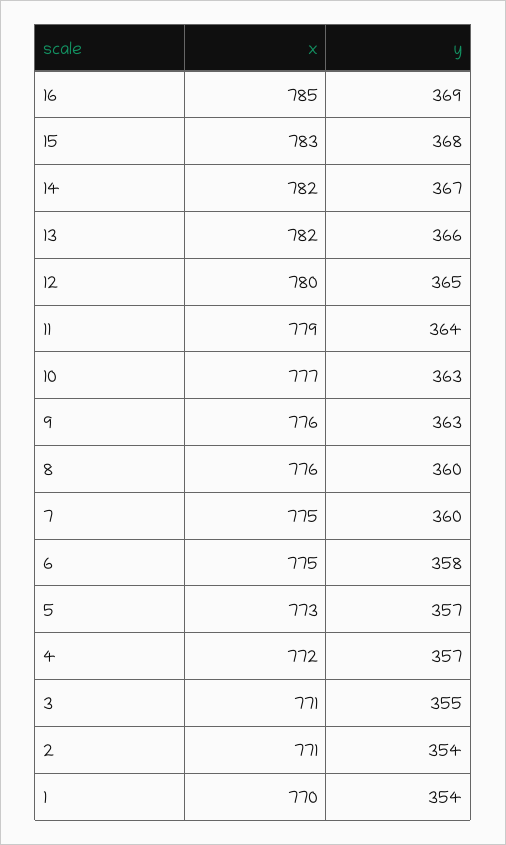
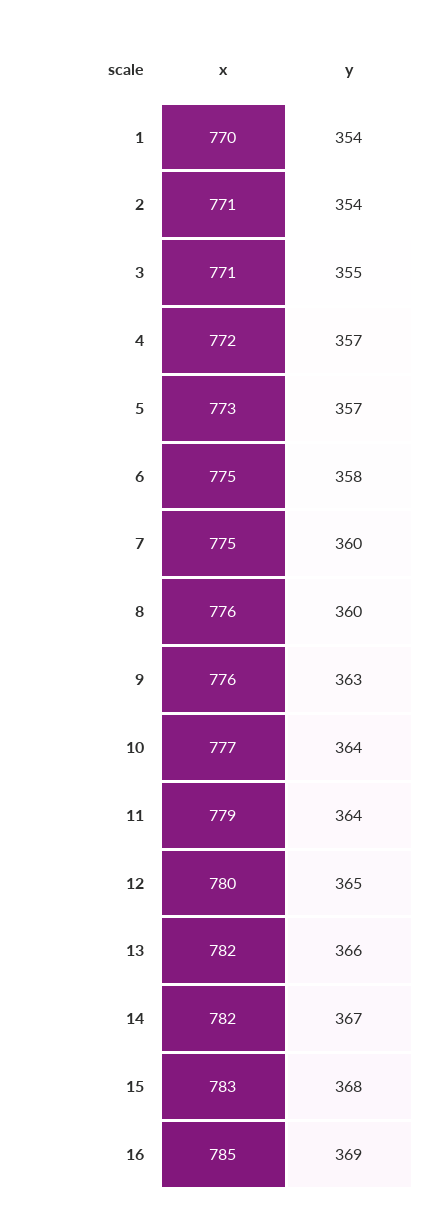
  {
    "x": {
      "16": 785,
      "15": 783,
      "14": 782,
      "13": 782,
      "12": 780,
      "11": 779,
      "10": 777,
      "9": 776,
      "8": 776,
      "7": 775,
      "6": 775,
      "5": 773,
      "4": 772,
      "3": 771,
      "2": 771,
      "1": 770
    },
    "y": {
      "16": 369,
      "15": 368,
      "14": 367,
      "13": 366,
      "12": 365,
      "11": 364,
-     "10": 363,
+     "10": 364,
      "9": 363,
      "8": 360,
      "7": 360,
      "6": 358,
      "5": 357,
      "4": 357,
      "3": 355,
      "2": 354,
      "1": 354
    }
  }

